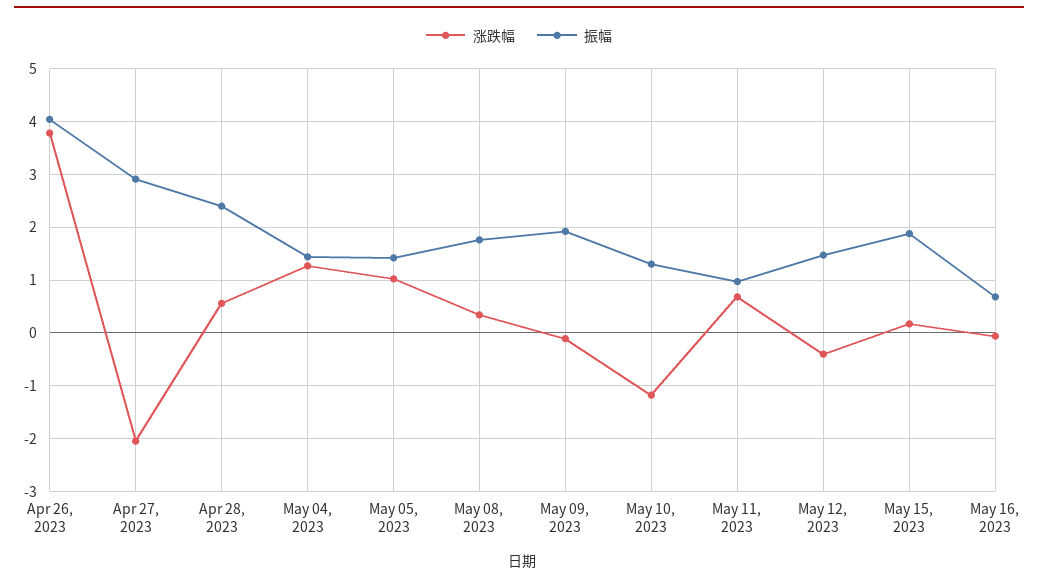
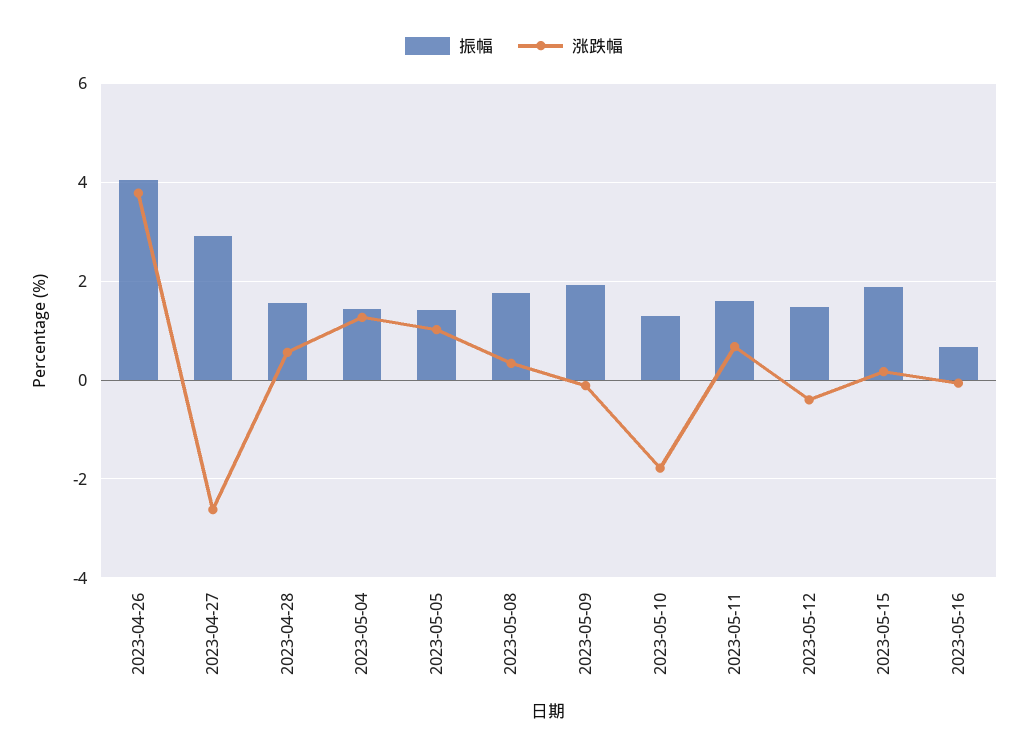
  {
    "涨跌幅": {
      "Apr 26, 2023": 3.8,
-     "Apr 27, 2023": -2,
+     "Apr 27, 2023": -2.6,
      "Apr 28, 2023": 0.6,
      "May 04, 2023": 1.2,
      "May 05, 2023": 1,
      "May 08, 2023": 0.4,
      "May 09, 2023": -0.2,
-     "May 10, 2023": -1.2,
+     "May 10, 2023": -1.8,
      "May 11, 2023": 0.6,
      "May 12, 2023": -0.4,
      "May 15, 2023": 0.2,
      "May 16, 2023": 0
    },
    "振幅": {
      "Apr 26, 2023": 4,
      "Apr 27, 2023": 3,
-     "Apr 28, 2023": 2.4,
+     "Apr 28, 2023": 1.6,
      "May 04, 2023": 1.4,
      "May 05, 2023": 1.4,
      "May 08, 2023": 1.8,
      "May 09, 2023": 2,
      "May 10, 2023": 1.4,
-     "May 11, 2023": 1,
+     "May 11, 2023": 1.6,
      "May 12, 2023": 1.4,
      "May 15, 2023": 1.8,
      "May 16, 2023": 0.6
    }
  }

